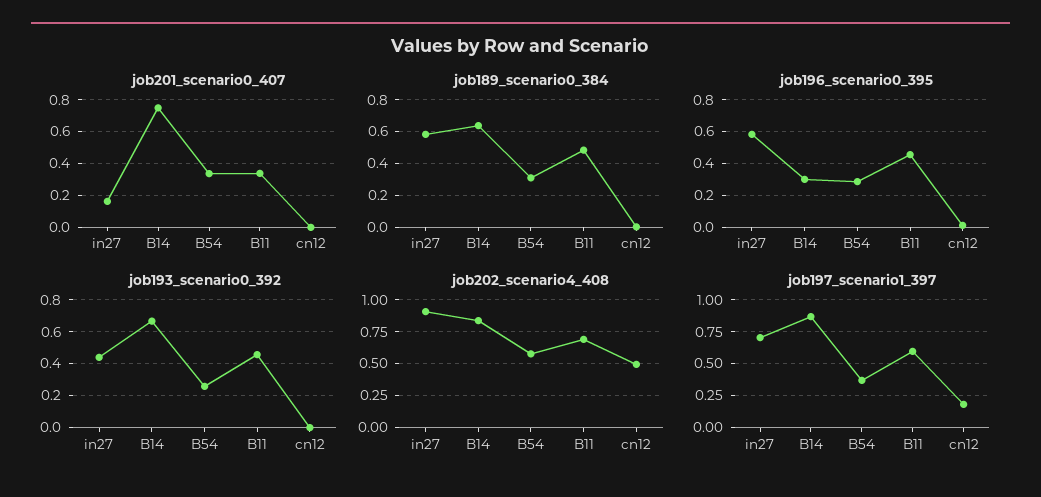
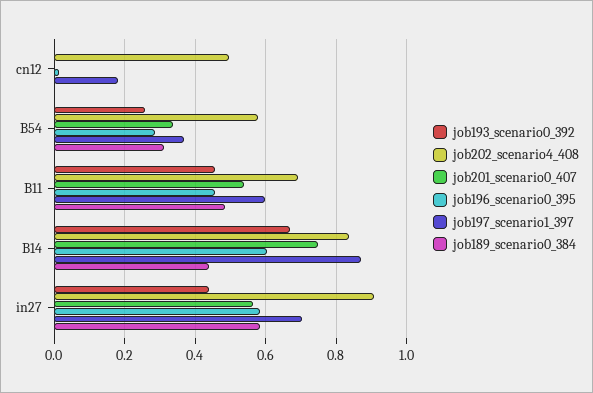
  {
    "job201_scenario0_407": {
-     "in27": 0.15,
+     "in27": 0.56,
      "B14": 0.74,
      "B54": 0.34,
-     "B11": 0.35,
+     "B11": 0.54,
      "cn12": 0
    },
    "job189_scenario0_384": {
      "in27": 0.58,
-     "B14": 0.65,
+     "B14": 0.44,
      "B54": 0.32,
      "B11": 0.48,
      "cn12": 0
    },
    "job196_scenario0_395": {
      "in27": 0.58,
-     "B14": 0.3,
+     "B14": 0.6,
      "B54": 0.28,
      "B11": 0.46,
      "cn12": 0.02
    },
    "job193_scenario0_392": {
      "in27": 0.44,
      "B14": 0.66,
      "B54": 0.26,
      "B11": 0.46,
      "cn12": 0
    },
    "job202_scenario4_408": {
      "in27": 0.9,
      "B14": 0.84,
      "B54": 0.58,
      "B11": 0.7,
      "cn12": 0.5
    },
    "job197_scenario1_397": {
      "in27": 0.7,
      "B14": 0.86,
      "B54": 0.36,
      "B11": 0.6,
      "cn12": 0.18
    }
  }

